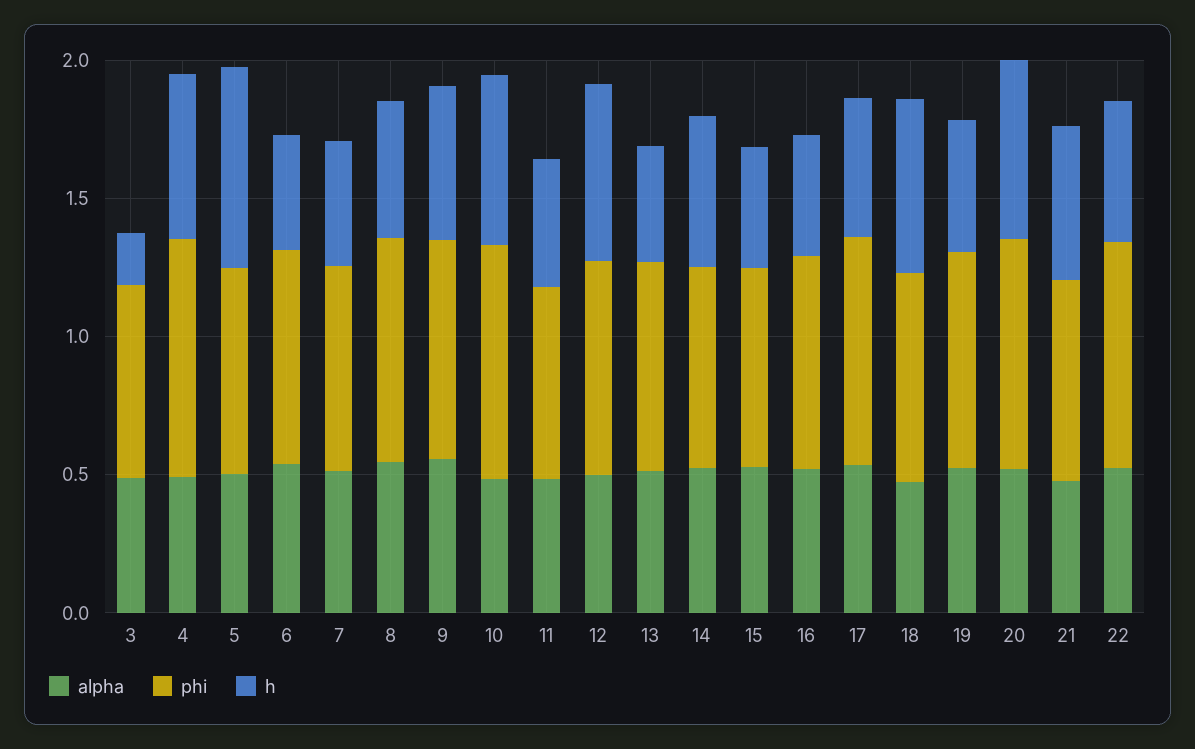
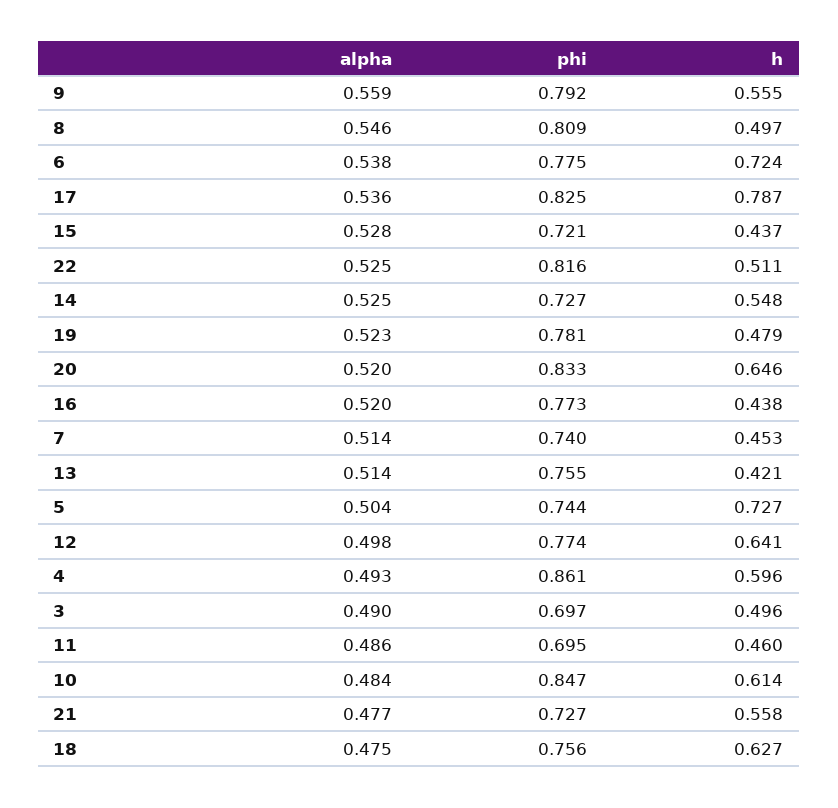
  {
    "alpha": {
      "3": 0.49,
      "4": 0.493,
      "5": 0.504,
      "6": 0.538,
      "7": 0.514,
      "8": 0.546,
      "9": 0.559,
      "10": 0.484,
      "11": 0.486,
      "12": 0.498,
      "13": 0.514,
      "14": 0.525,
      "15": 0.528,
      "16": 0.52,
      "17": 0.536,
      "18": 0.475,
      "19": 0.523,
      "20": 0.52,
      "21": 0.477,
      "22": 0.525
    },
    "phi": {
      "3": 0.697,
      "4": 0.861,
      "5": 0.744,
      "6": 0.775,
      "7": 0.74,
      "8": 0.809,
      "9": 0.792,
      "10": 0.847,
      "11": 0.695,
      "12": 0.774,
      "13": 0.755,
      "14": 0.727,
      "15": 0.721,
      "16": 0.773,
      "17": 0.825,
      "18": 0.756,
      "19": 0.781,
      "20": 0.833,
      "21": 0.727,
      "22": 0.816
    },
    "h": {
-     "3": 0.2,
+     "3": 0.496,
      "4": 0.596,
      "5": 0.727,
-     "6": 0.4,
+     "6": 0.724,
      "7": 0.453,
      "8": 0.497,
      "9": 0.555,
      "10": 0.614,
      "11": 0.46,
      "12": 0.641,
      "13": 0.421,
      "14": 0.548,
      "15": 0.437,
      "16": 0.438,
-     "17": 0.5,
+     "17": 0.787,
      "18": 0.627,
      "19": 0.479,
      "20": 0.646,
      "21": 0.558,
      "22": 0.511
    }
  }

